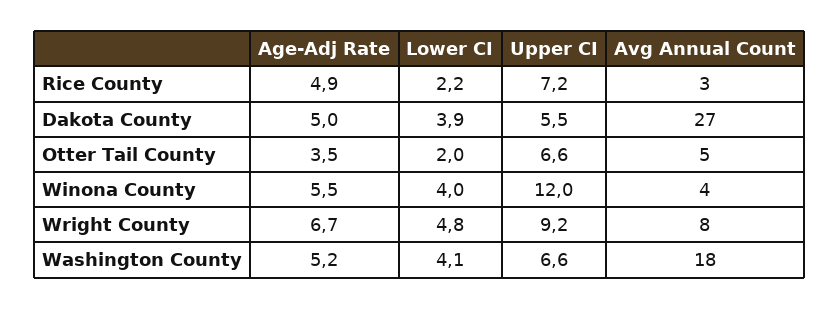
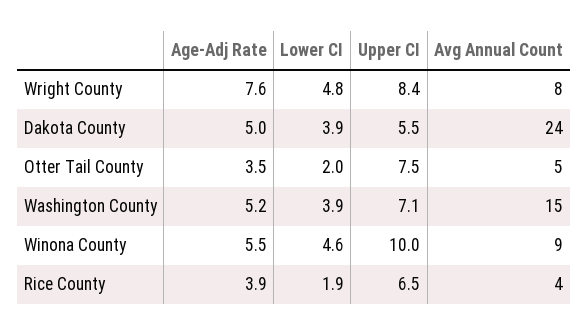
  {
    "Age-Adj Rate": {
-     "Rice County": 4.9,
+     "Rice County": 3.9,
      "Dakota County": 5,
      "Otter Tail County": 3.5,
      "Winona County": 5.5,
-     "Wright County": 6.7,
+     "Wright County": 7.6,
      "Washington County": 5.2
    },
    "Lower CI": {
-     "Rice County": 2.2,
+     "Rice County": 1.9,
      "Dakota County": 3.9,
      "Otter Tail County": 2,
-     "Winona County": 4,
+     "Winona County": 4.6,
      "Wright County": 4.8,
-     "Washington County": 4.1
+     "Washington County": 3.9
    },
    "Upper CI": {
-     "Rice County": 7.2,
+     "Rice County": 6.5,
      "Dakota County": 5.5,
-     "Otter Tail County": 6.6,
+     "Otter Tail County": 7.5,
-     "Winona County": 12,
+     "Winona County": 10,
-     "Wright County": 9.2,
+     "Wright County": 8.4,
-     "Washington County": 6.6
+     "Washington County": 7.1
    },
    "Avg Annual Count": {
-     "Rice County": 3,
+     "Rice County": 4,
-     "Dakota County": 27,
+     "Dakota County": 24,
      "Otter Tail County": 5,
-     "Winona County": 4,
+     "Winona County": 9,
      "Wright County": 8,
-     "Washington County": 18
+     "Washington County": 15
    }
  }

